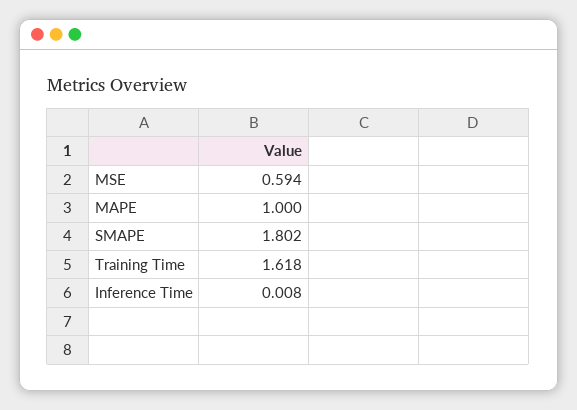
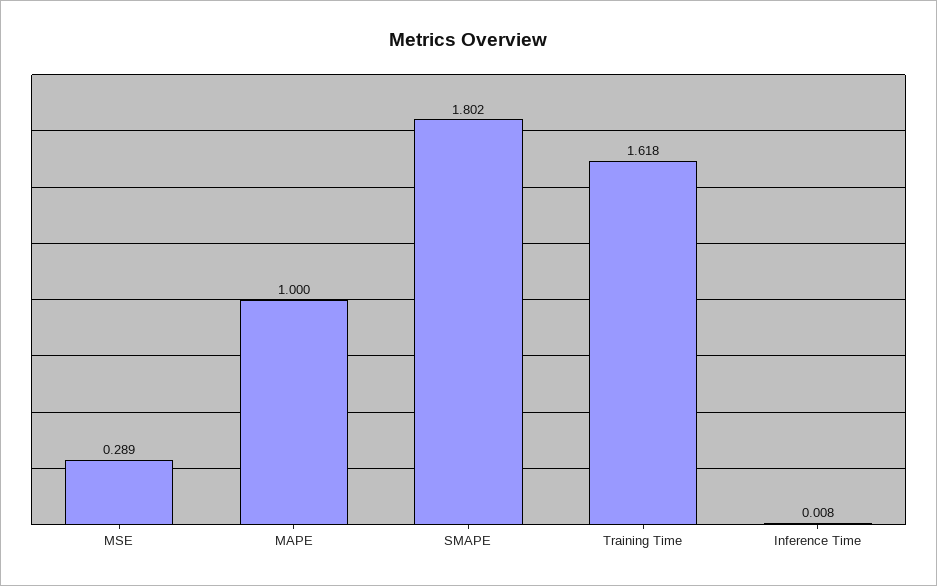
  {
-   "MSE": 0.594,
+   "MSE": 0.289,
    "MAPE": 1,
    "SMAPE": 1.802,
    "Training Time": 1.618,
    "Inference Time": 0.008
  }

